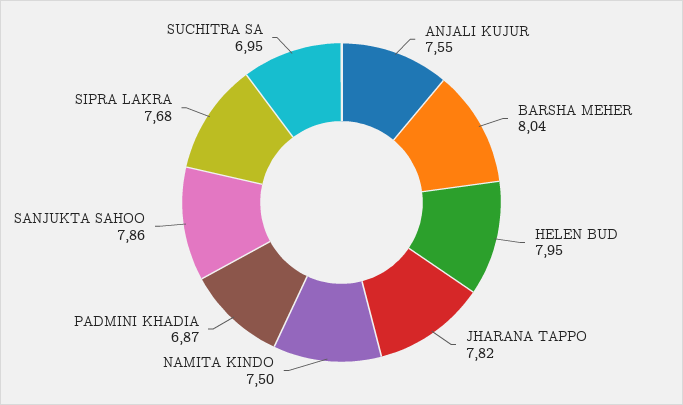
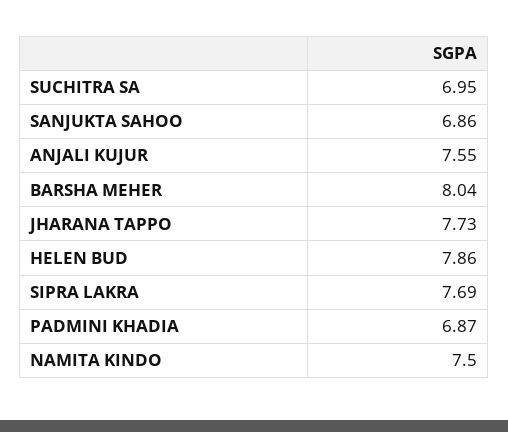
  {
    "ANJALI KUJUR": 7.55,
    "BARSHA MEHER": 8.04,
-   "HELEN BUD": 7.95,
+   "HELEN BUD": 7.86,
-   "JHARANA TAPPO": 7.82,
+   "JHARANA TAPPO": 7.73,
    "NAMITA KINDO": 7.5,
    "PADMINI KHADIA": 6.87,
-   "SANJUKTA SAHOO": 7.86,
+   "SANJUKTA SAHOO": 6.86,
-   "SIPRA LAKRA": 7.68,
+   "SIPRA LAKRA": 7.69,
    "SUCHITRA SA": 6.95
  }

